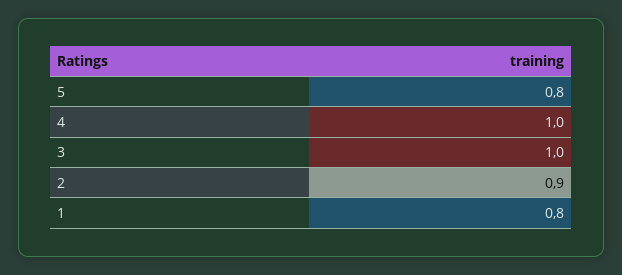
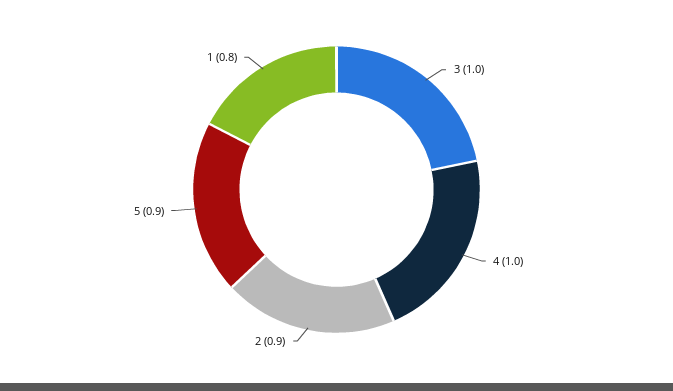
  {
-   "5": 0.8,
+   "5": 0.9,
    "4": 1,
    "3": 1,
    "2": 0.9,
    "1": 0.8
  }

